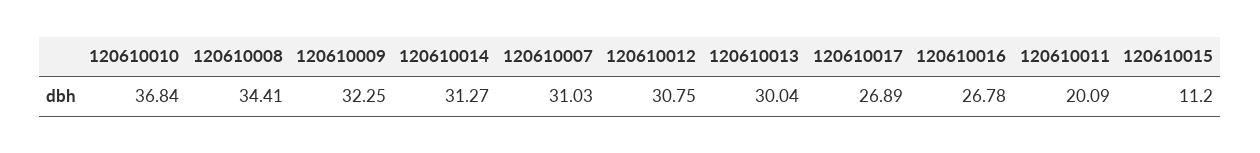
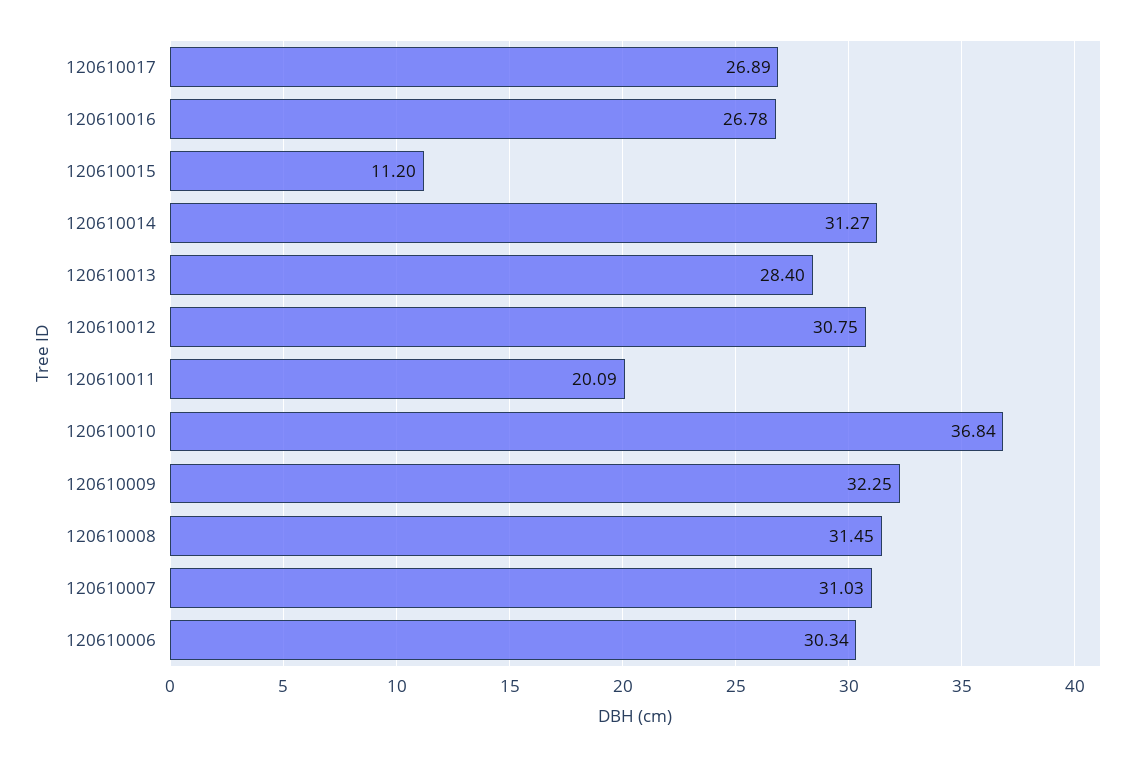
  {
    "120610010": 36.84,
-   "120610008": 34.41,
+   "120610008": 31.45,
    "120610009": 32.25,
    "120610014": 31.27,
    "120610007": 31.03,
    "120610012": 30.75,
-   "120610013": 30.04,
+   "120610013": 28.4,
    "120610017": 26.89,
    "120610016": 26.78,
    "120610011": 20.09,
-   "120610015": 11.2
+   "120610015": 11.2,
+   "120610006": 30.34
  }

